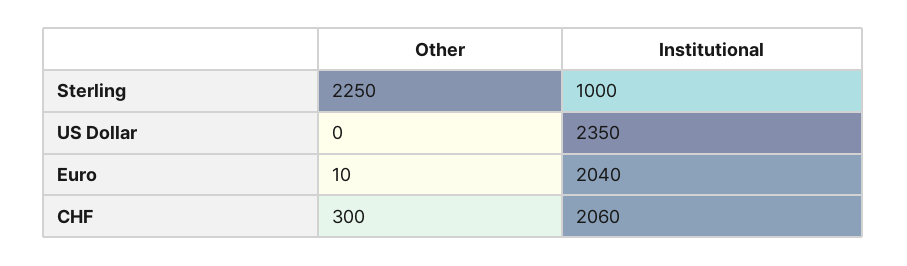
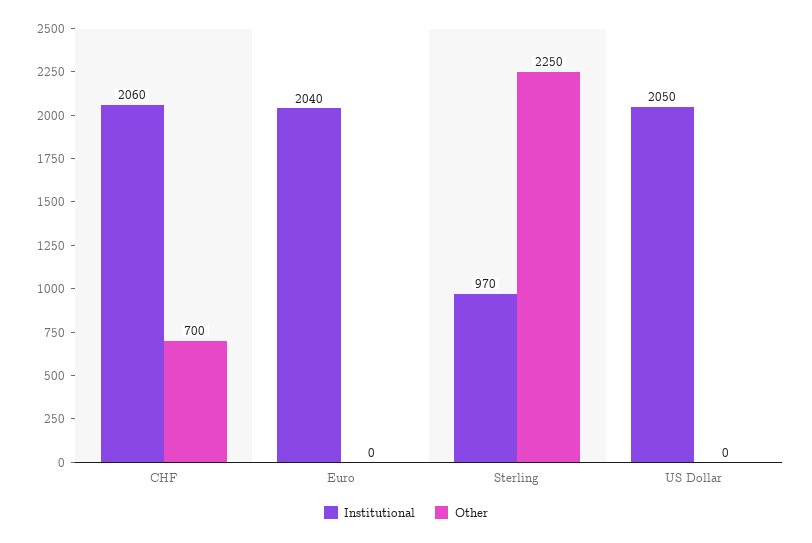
  {
    "Other": {
      "Sterling": 2250,
      "US Dollar": 0,
-     "Euro": 10,
+     "Euro": 0,
-     "CHF": 300
+     "CHF": 700
    },
    "Institutional": {
-     "Sterling": 1000,
+     "Sterling": 970,
-     "US Dollar": 2350,
+     "US Dollar": 2050,
      "Euro": 2040,
      "CHF": 2060
    }
  }

